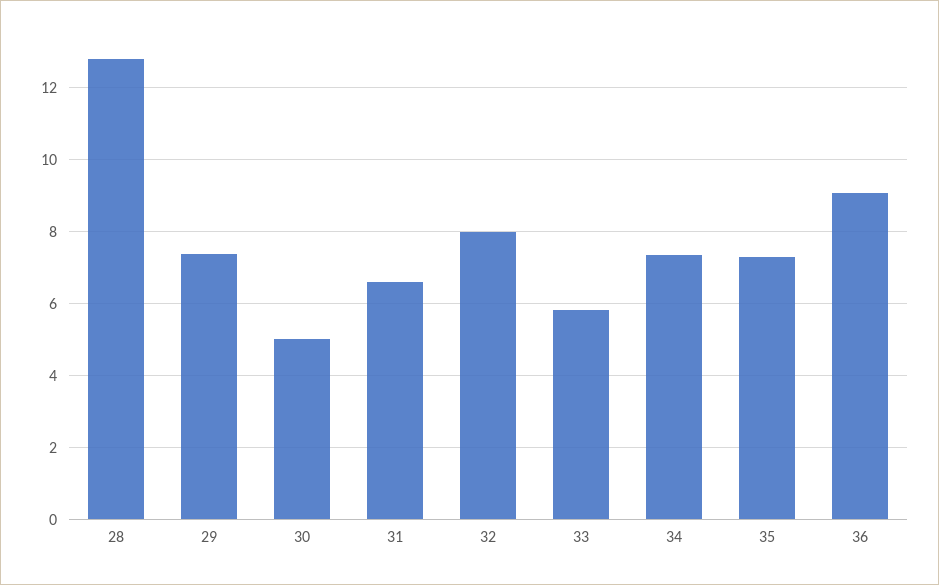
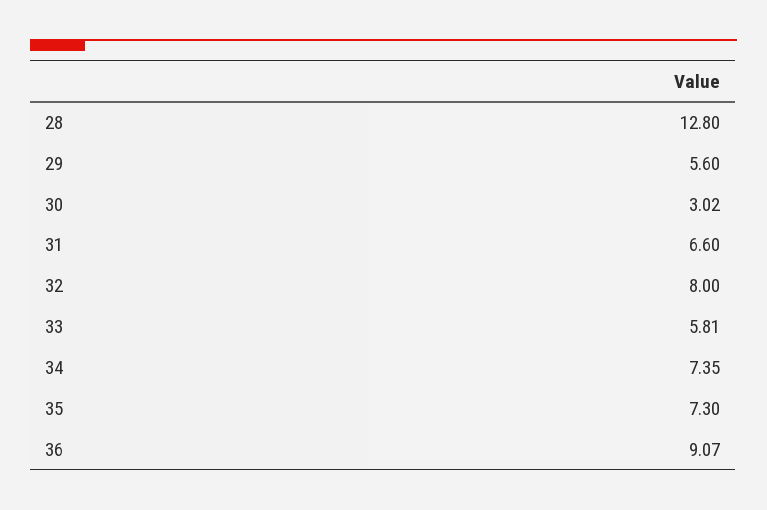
  {
    "28": 12.8,
-   "29": 7.4,
+   "29": 5.6,
-   "30": 5,
+   "30": 3.02,
    "31": 6.6,
    "32": 8,
    "33": 5.81,
    "34": 7.35,
    "35": 7.3,
    "36": 9.07
  }

